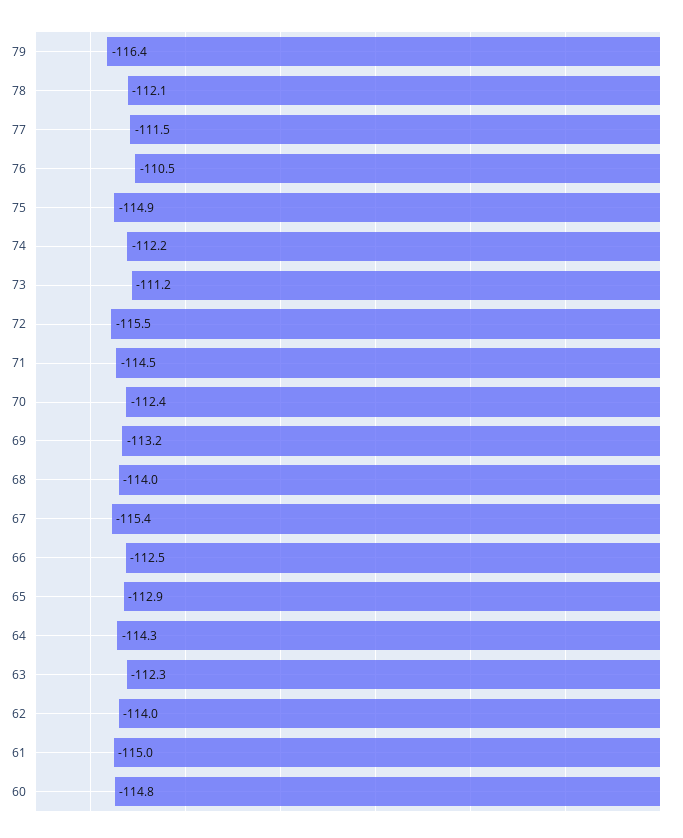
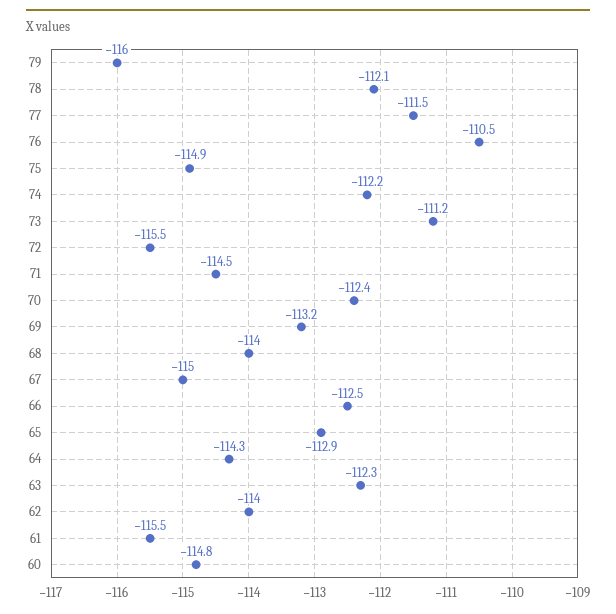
  {
-   "79": -116.4,
+   "79": -116,
    "78": -112.1,
    "77": -111.5,
    "76": -110.5,
    "75": -114.9,
    "74": -112.2,
    "73": -111.2,
    "72": -115.5,
    "71": -114.5,
    "70": -112.4,
    "69": -113.2,
    "68": -114,
-   "67": -115.4,
+   "67": -115,
    "66": -112.5,
    "65": -112.9,
    "64": -114.3,
    "63": -112.3,
    "62": -114,
-   "61": -115,
+   "61": -115.5,
    "60": -114.8
  }

